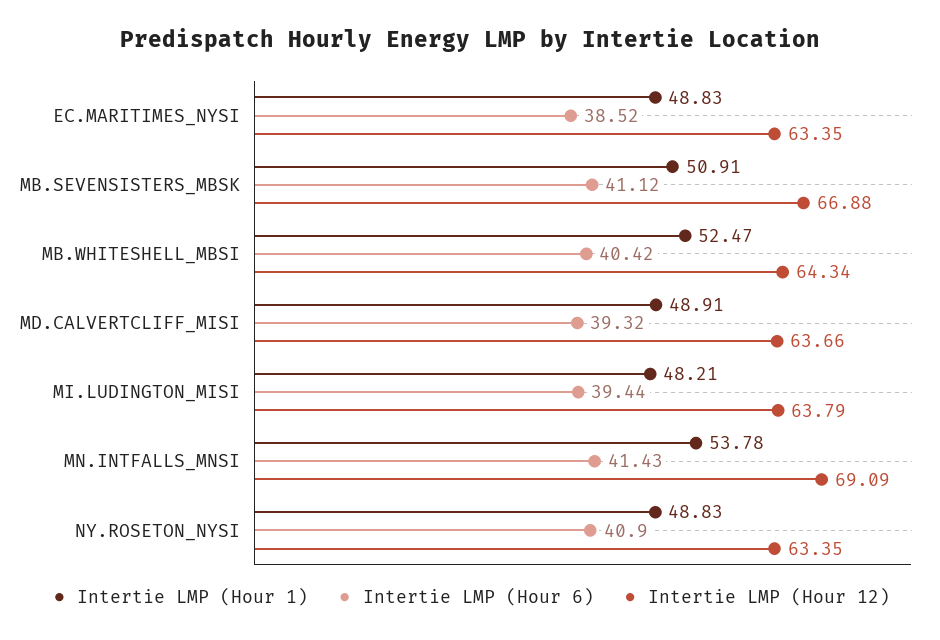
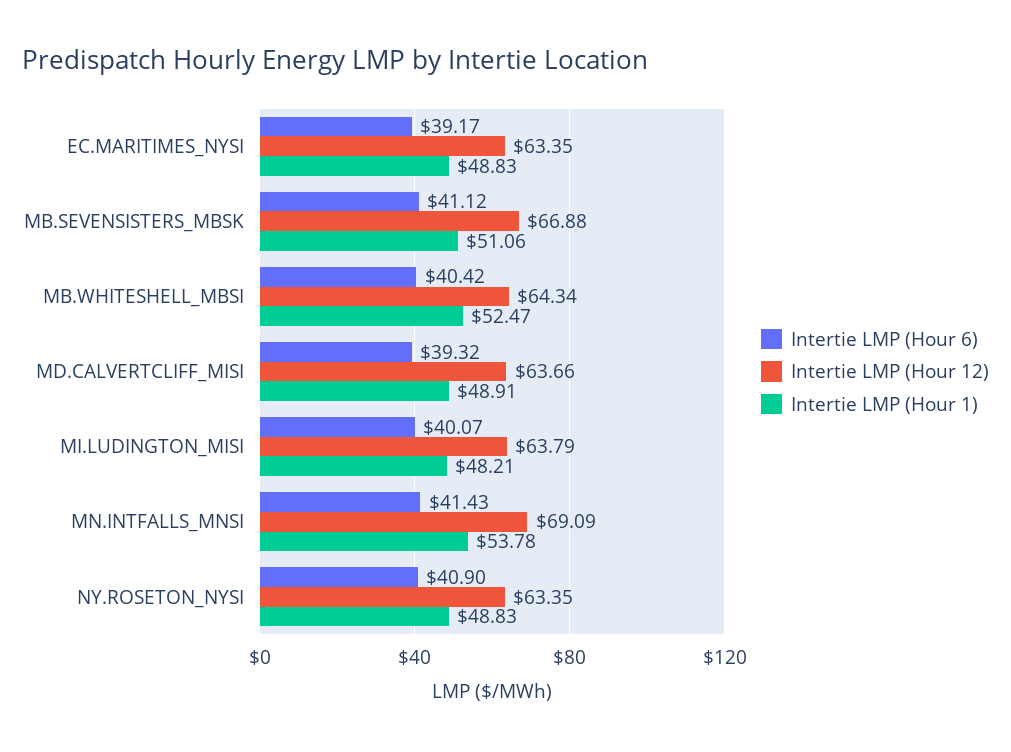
  {
    "Intertie LMP (Hour 1)": {
      "EC.MARITIMES_NYSI": 48.83,
-     "MB.SEVENSISTERS_MBSK": 50.91,
+     "MB.SEVENSISTERS_MBSK": 51.06,
      "MB.WHITESHELL_MBSI": 52.47,
      "MD.CALVERTCLIFF_MISI": 48.91,
      "MI.LUDINGTON_MISI": 48.21,
      "MN.INTFALLS_MNSI": 53.78,
      "NY.ROSETON_NYSI": 48.83
    },
    "Intertie LMP (Hour 6)": {
-     "EC.MARITIMES_NYSI": 38.52,
+     "EC.MARITIMES_NYSI": 39.17,
      "MB.SEVENSISTERS_MBSK": 41.12,
      "MB.WHITESHELL_MBSI": 40.42,
      "MD.CALVERTCLIFF_MISI": 39.32,
-     "MI.LUDINGTON_MISI": 39.44,
+     "MI.LUDINGTON_MISI": 40.07,
      "MN.INTFALLS_MNSI": 41.43,
      "NY.ROSETON_NYSI": 40.9
    },
    "Intertie LMP (Hour 12)": {
      "EC.MARITIMES_NYSI": 63.35,
      "MB.SEVENSISTERS_MBSK": 66.88,
      "MB.WHITESHELL_MBSI": 64.34,
      "MD.CALVERTCLIFF_MISI": 63.66,
      "MI.LUDINGTON_MISI": 63.79,
      "MN.INTFALLS_MNSI": 69.09,
      "NY.ROSETON_NYSI": 63.35
    }
  }

